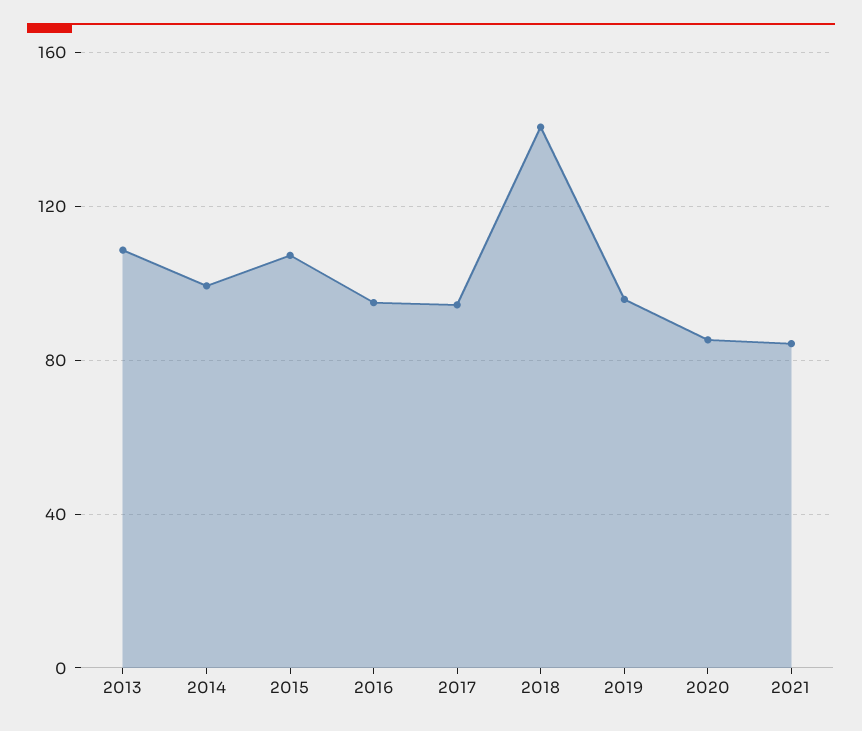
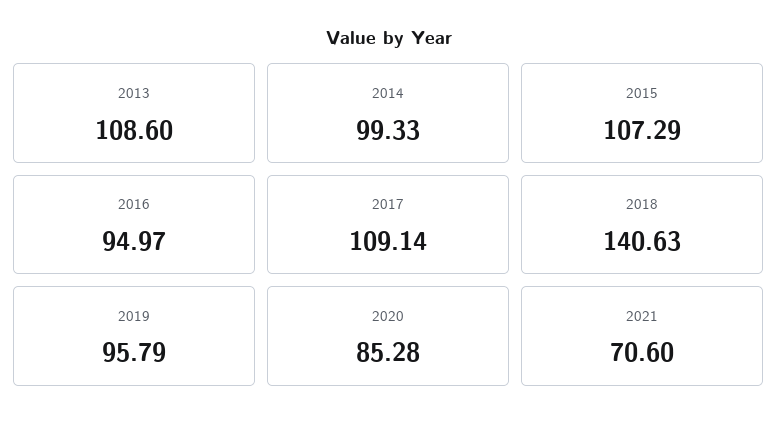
  {
    "2013": 108.6,
    "2014": 99.33,
    "2015": 107.29,
    "2016": 94.97,
-   "2017": 95,
+   "2017": 109.14,
    "2018": 140.63,
    "2019": 95.79,
    "2020": 85.28,
-   "2021": 85
+   "2021": 70.6
  }

